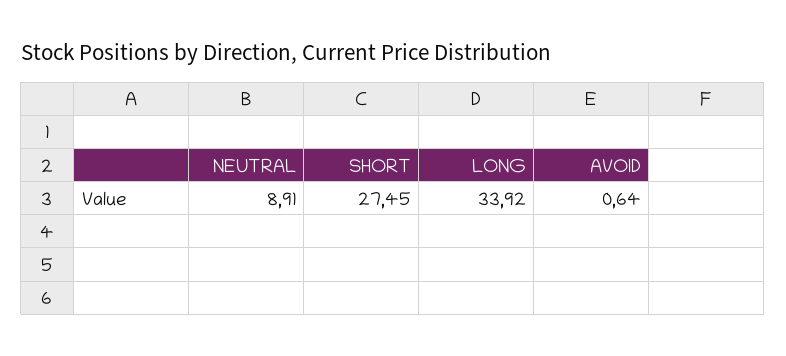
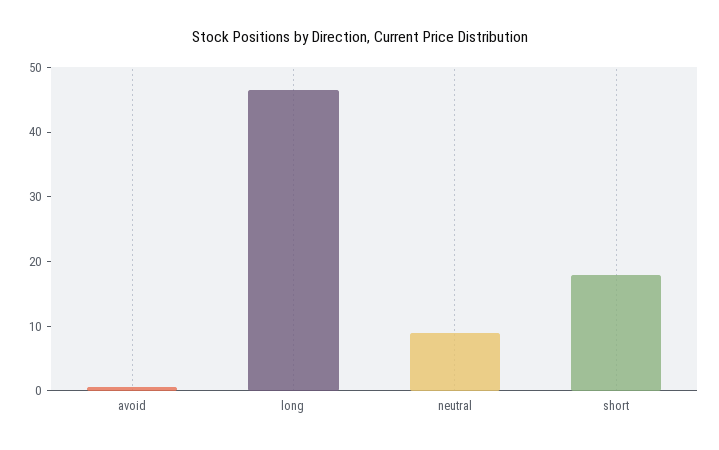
  {
    "NEUTRAL": 8.91,
-   "SHORT": 27.45,
+   "SHORT": 18,
-   "LONG": 33.92,
+   "LONG": 46,
    "AVOID": 0.64
  }

